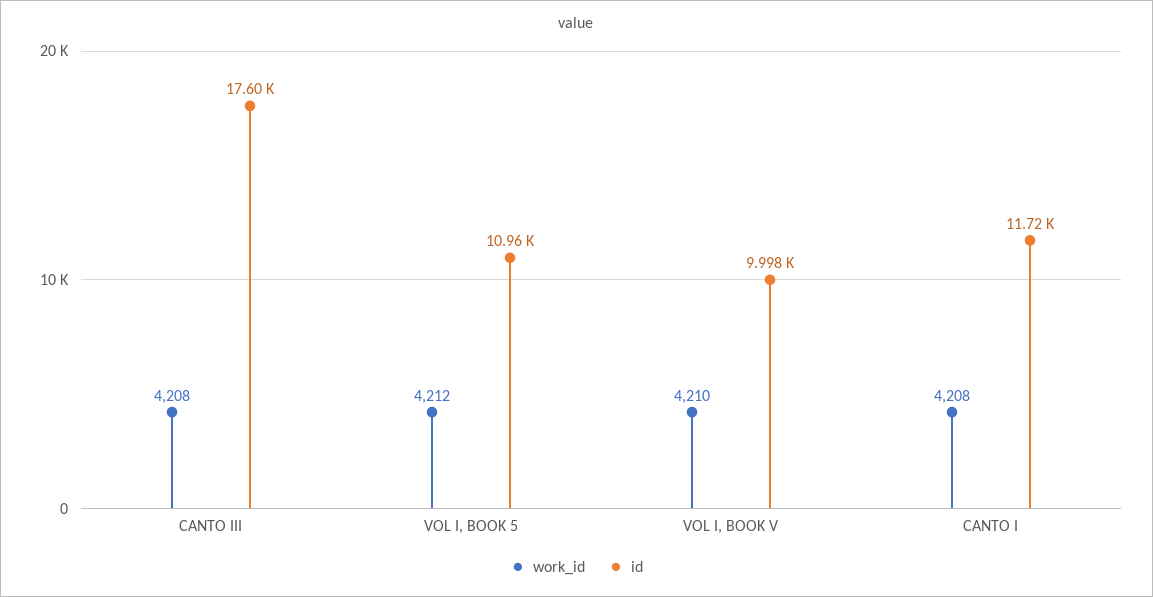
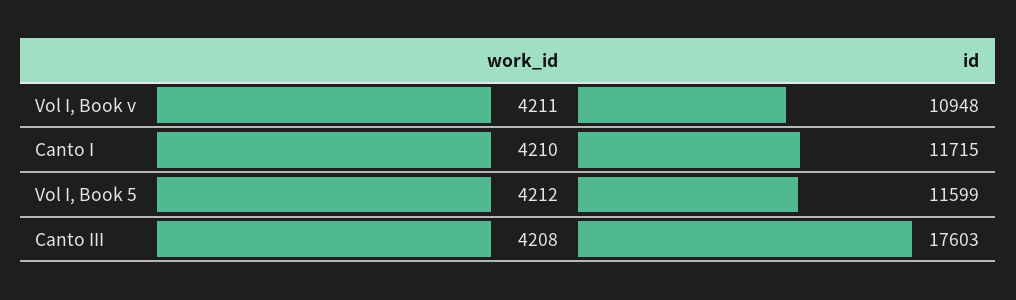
  {
    "work_id": {
      "CANTO III": 4208,
      "VOL I, BOOK 5": 4212,
-     "VOL I, BOOK V": 4210,
+     "VOL I, BOOK V": 4211,
-     "CANTO I": 4208
+     "CANTO I": 4210
    },
    "id": {
      "CANTO III": 17603,
-     "VOL I, BOOK 5": 10960,
+     "VOL I, BOOK 5": 11599,
-     "VOL I, BOOK V": 9998,
+     "VOL I, BOOK V": 10948,
      "CANTO I": 11715
    }
  }

